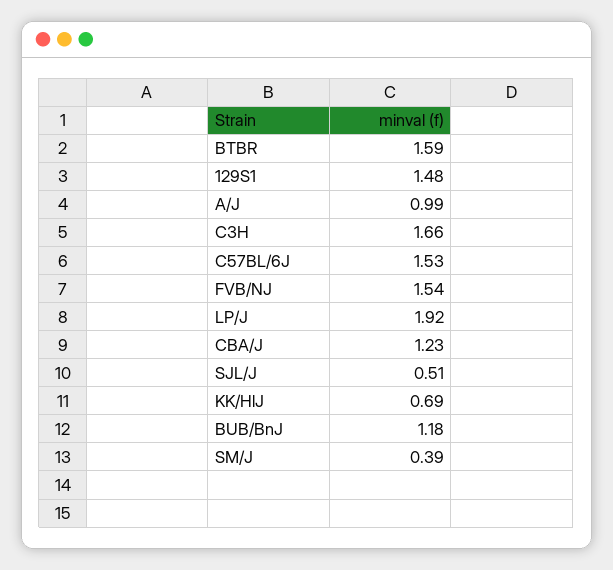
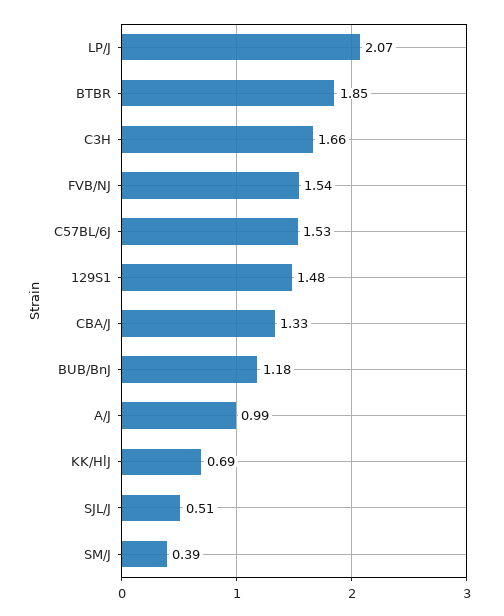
  {
-   "BTBR": 1.59,
+   "BTBR": 1.85,
    "129S1": 1.48,
    "A/J": 0.99,
    "C3H": 1.66,
    "C57BL/6J": 1.53,
    "FVB/NJ": 1.54,
-   "LP/J": 1.92,
+   "LP/J": 2.07,
-   "CBA/J": 1.23,
+   "CBA/J": 1.33,
    "SJL/J": 0.51,
    "KK/HlJ": 0.69,
    "BUB/BnJ": 1.18,
    "SM/J": 0.39
  }

